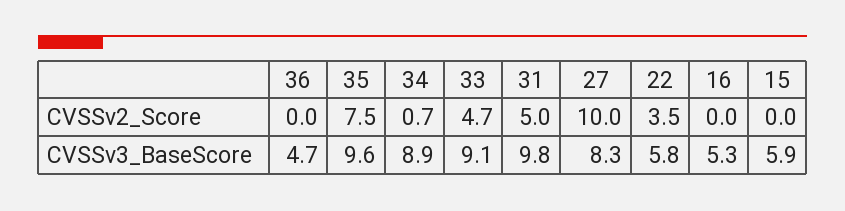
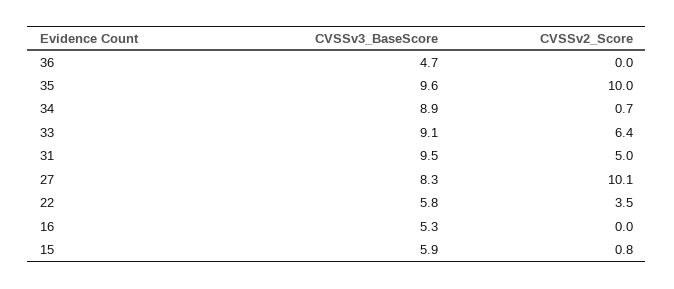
  {
    "36": {
      "CVSSv2_Score": 0,
      "CVSSv3_BaseScore": 4.7
    },
    "35": {
-     "CVSSv2_Score": 7.5,
+     "CVSSv2_Score": 10,
      "CVSSv3_BaseScore": 9.6
    },
    "34": {
      "CVSSv2_Score": 0.7,
      "CVSSv3_BaseScore": 8.9
    },
    "33": {
-     "CVSSv2_Score": 4.7,
+     "CVSSv2_Score": 6.4,
      "CVSSv3_BaseScore": 9.1
    },
    "31": {
      "CVSSv2_Score": 5,
-     "CVSSv3_BaseScore": 9.8
+     "CVSSv3_BaseScore": 9.5
    },
    "27": {
-     "CVSSv2_Score": 10,
+     "CVSSv2_Score": 10.1,
      "CVSSv3_BaseScore": 8.3
    },
    "22": {
      "CVSSv2_Score": 3.5,
      "CVSSv3_BaseScore": 5.8
    },
    "16": {
      "CVSSv2_Score": 0,
      "CVSSv3_BaseScore": 5.3
    },
    "15": {
-     "CVSSv2_Score": 0,
+     "CVSSv2_Score": 0.8,
      "CVSSv3_BaseScore": 5.9
    }
  }

